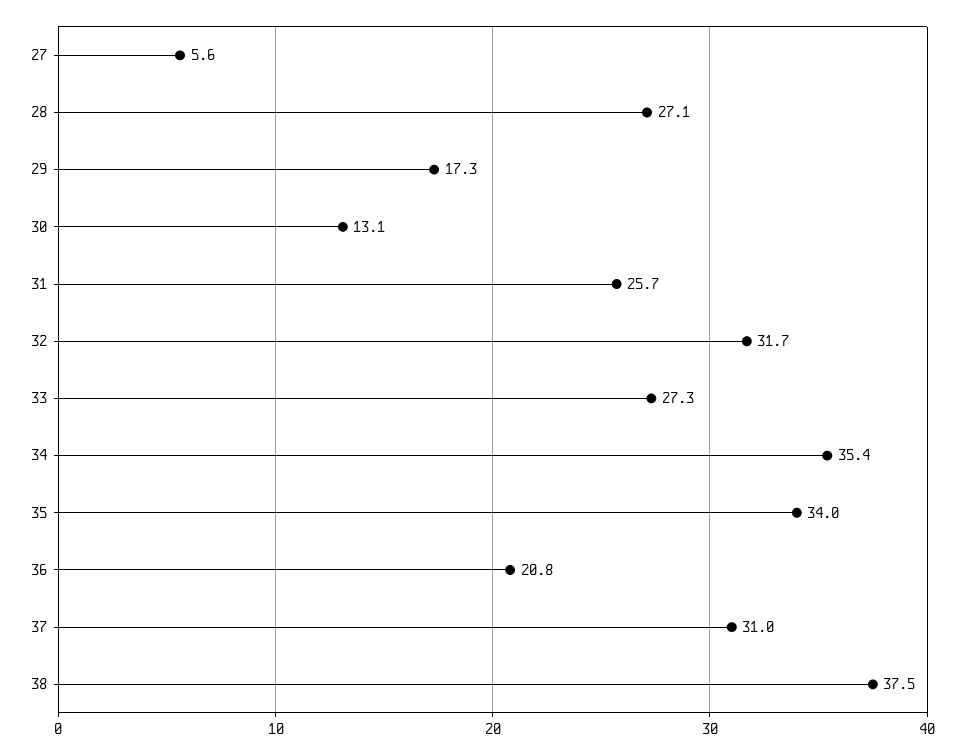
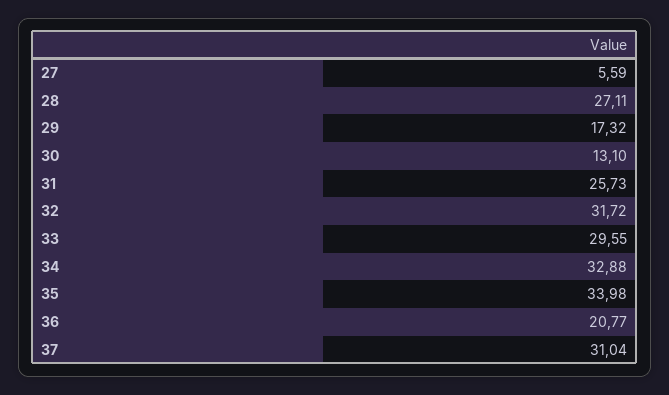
  {
    "27": 5.59,
    "28": 27.11,
    "29": 17.32,
    "30": 13.1,
    "31": 25.73,
    "32": 31.72,
-   "33": 27.3,
+   "33": 29.55,
-   "34": 35.4,
+   "34": 32.88,
    "35": 33.98,
    "36": 20.77,
-   "37": 31.04,
+   "37": 31.04
-   "38": 37.5
  }

